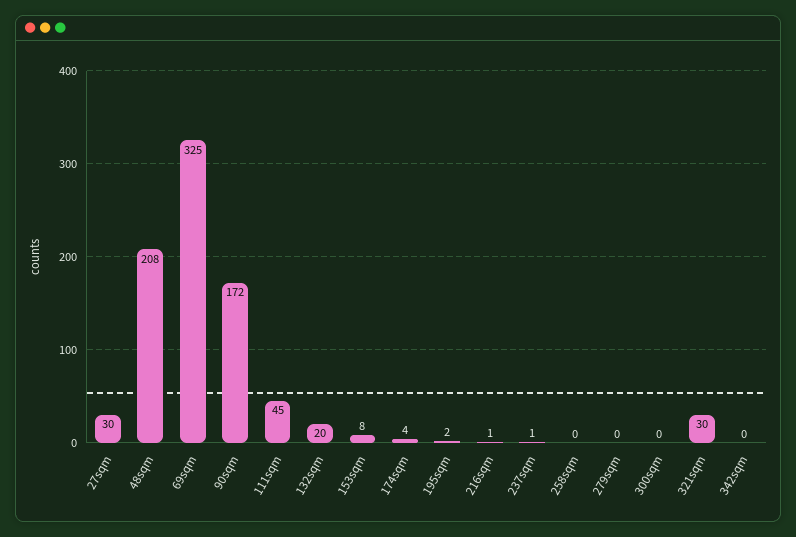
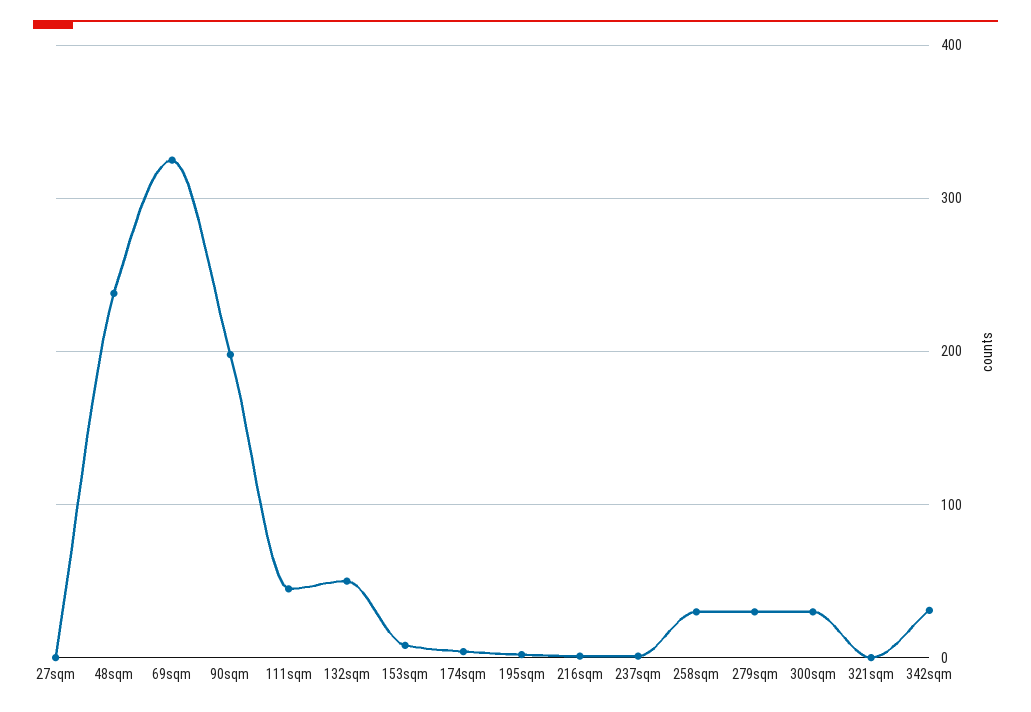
  {
-   "27sqm": 30,
+   "27sqm": 0,
-   "48sqm": 208,
+   "48sqm": 240,
    "69sqm": 325,
-   "90sqm": 172,
+   "90sqm": 200,
    "111sqm": 45,
-   "132sqm": 20,
+   "132sqm": 50,
    "153sqm": 8,
    "174sqm": 4,
    "195sqm": 2,
    "216sqm": 1,
    "237sqm": 1,
-   "258sqm": 0,
+   "258sqm": 30,
-   "279sqm": 0,
+   "279sqm": 30,
-   "300sqm": 0,
+   "300sqm": 30,
-   "321sqm": 30,
+   "321sqm": 0,
-   "342sqm": 0
+   "342sqm": 30
  }

